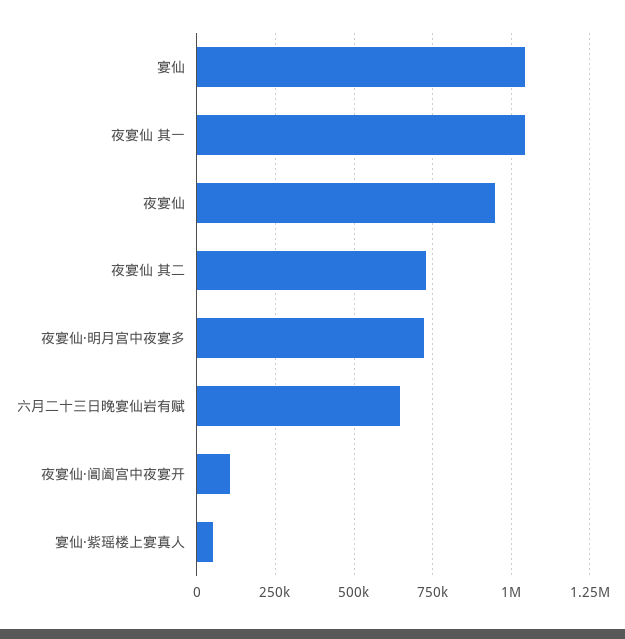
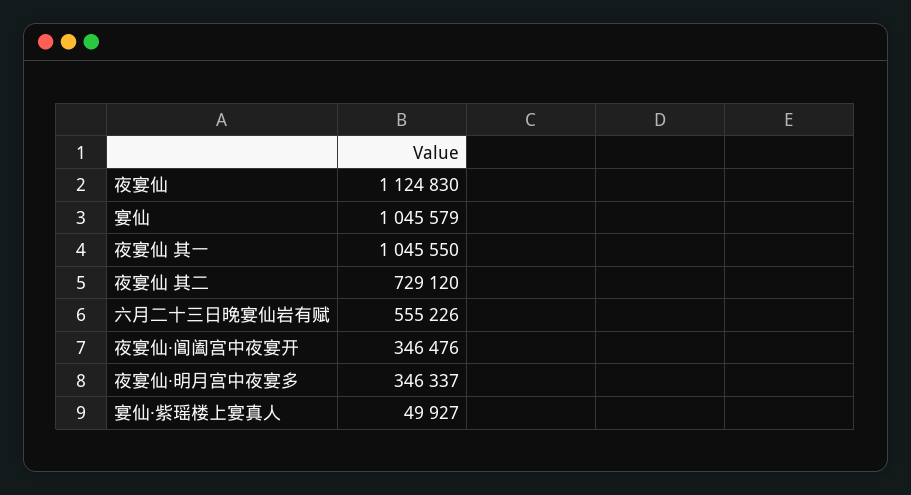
  {
    "宴仙": 1045579,
    "夜宴仙 其一": 1045550,
-   "夜宴仙": 950000,
+   "夜宴仙": 1124830,
    "夜宴仙 其二": 729120,
-   "夜宴仙·明月宫中夜宴多": 725000,
+   "夜宴仙·明月宫中夜宴多": 346337,
-   "六月二十三日晚宴仙岩有赋": 650000,
+   "六月二十三日晚宴仙岩有赋": 555226,
-   "夜宴仙·阊阖宫中夜宴开": 100000,
+   "夜宴仙·阊阖宫中夜宴开": 346476,
    "宴仙·紫瑶楼上宴真人": 49927
  }

